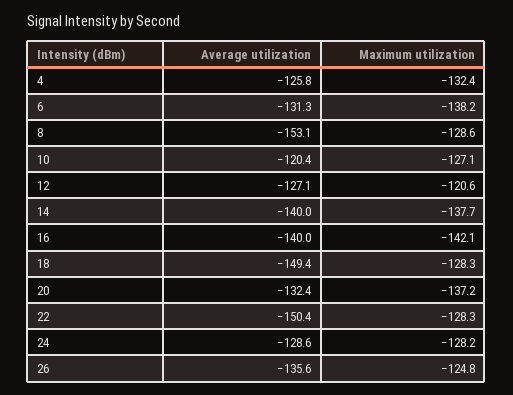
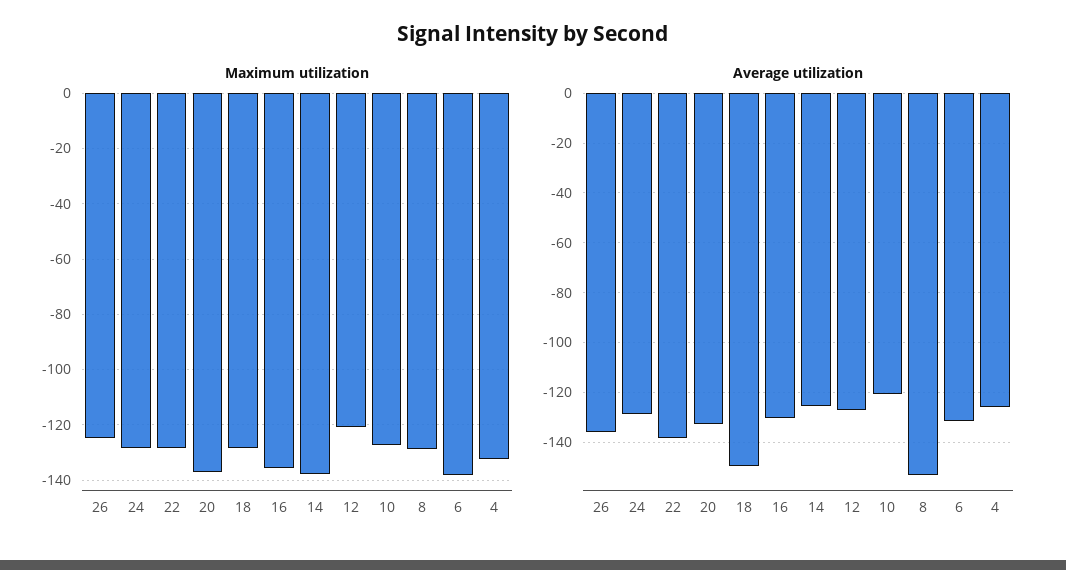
  {
    "Average utilization": {
      "4": -125.8,
      "6": -131.3,
      "8": -153.1,
      "10": -120.4,
      "12": -127.1,
-     "14": -140,
+     "14": -125,
-     "16": -140,
+     "16": -130,
      "18": -149.4,
      "20": -132.4,
-     "22": -150.4,
+     "22": -137.5,
      "24": -128.6,
      "26": -135.6
    },
    "Maximum utilization": {
      "4": -132.4,
      "6": -138.2,
      "8": -128.6,
      "10": -127.1,
      "12": -120.6,
      "14": -137.7,
-     "16": -142.1,
+     "16": -135,
      "18": -128.3,
      "20": -137.2,
      "22": -128.3,
      "24": -128.2,
      "26": -124.8
    }
  }

